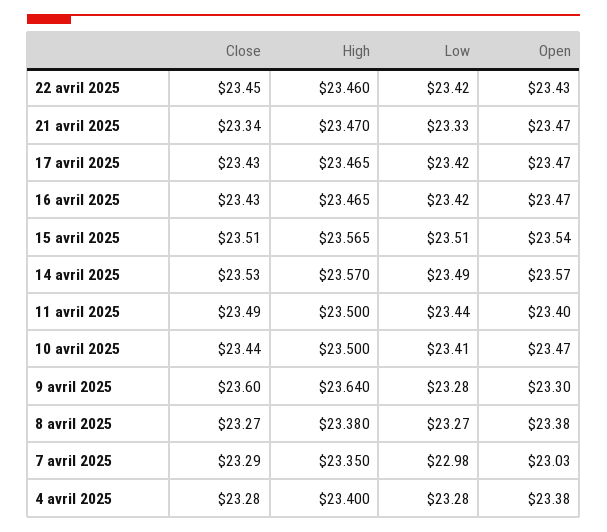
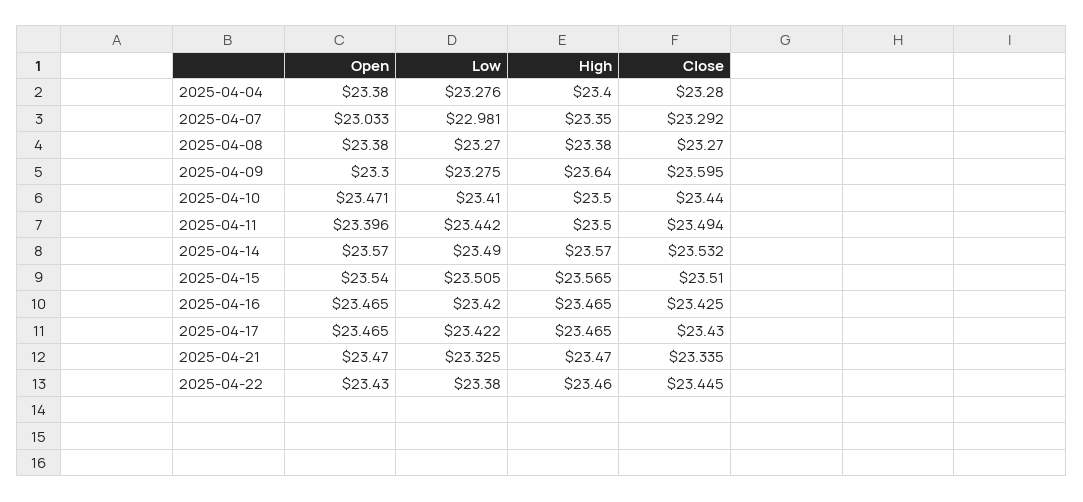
  {
    "Close": {
      "22 avril 2025": 23.445,
      "21 avril 2025": 23.335,
      "17 avril 2025": 23.43,
      "16 avril 2025": 23.425,
      "15 avril 2025": 23.51,
      "14 avril 2025": 23.532,
      "11 avril 2025": 23.494,
      "10 avril 2025": 23.44,
      "9 avril 2025": 23.595,
      "8 avril 2025": 23.27,
      "7 avril 2025": 23.292,
      "4 avril 2025": 23.28
    },
    "High": {
      "22 avril 2025": 23.46,
      "21 avril 2025": 23.47,
      "17 avril 2025": 23.465,
      "16 avril 2025": 23.465,
      "15 avril 2025": 23.565,
      "14 avril 2025": 23.57,
      "11 avril 2025": 23.5,
      "10 avril 2025": 23.5,
      "9 avril 2025": 23.64,
      "8 avril 2025": 23.38,
      "7 avril 2025": 23.35,
      "4 avril 2025": 23.4
    },
    "Low": {
-     "22 avril 2025": 23.42,
+     "22 avril 2025": 23.38,
      "21 avril 2025": 23.325,
      "17 avril 2025": 23.422,
      "16 avril 2025": 23.42,
      "15 avril 2025": 23.505,
      "14 avril 2025": 23.49,
      "11 avril 2025": 23.442,
      "10 avril 2025": 23.41,
      "9 avril 2025": 23.275,
      "8 avril 2025": 23.27,
      "7 avril 2025": 22.981,
      "4 avril 2025": 23.276
    },
    "Open": {
      "22 avril 2025": 23.43,
      "21 avril 2025": 23.47,
      "17 avril 2025": 23.465,
      "16 avril 2025": 23.465,
      "15 avril 2025": 23.54,
      "14 avril 2025": 23.57,
      "11 avril 2025": 23.396,
      "10 avril 2025": 23.471,
      "9 avril 2025": 23.3,
      "8 avril 2025": 23.38,
      "7 avril 2025": 23.033,
      "4 avril 2025": 23.38
    }
  }

